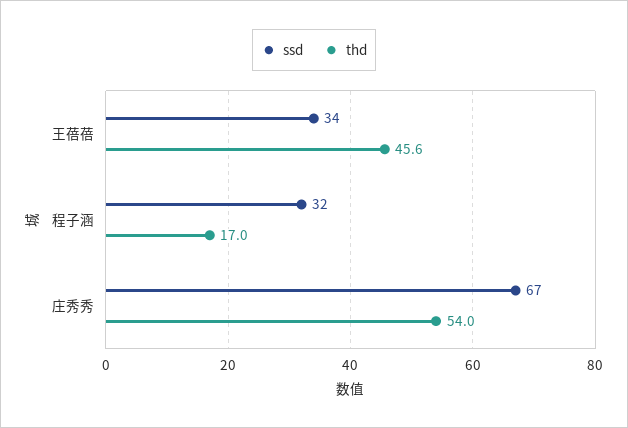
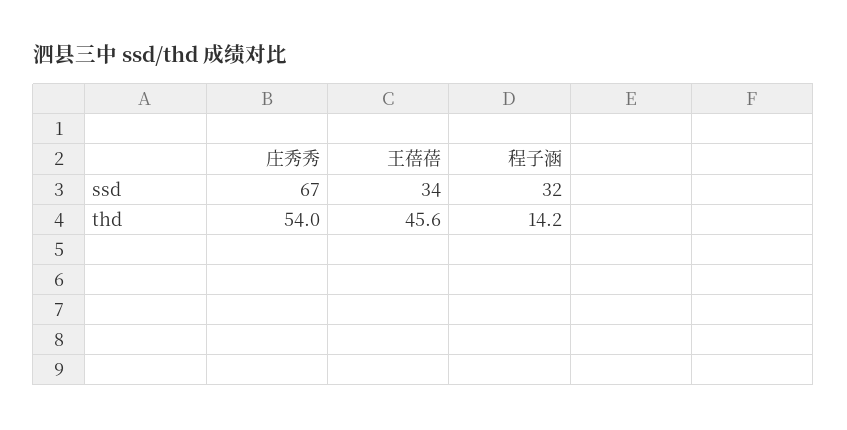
  {
    "ssd": {
      "王蓓蓓": 34,
      "程子涵": 32,
      "庄秀秀": 67
    },
    "thd": {
      "王蓓蓓": 45.6,
-     "程子涵": 17,
+     "程子涵": 14.2,
      "庄秀秀": 54
    }
  }

